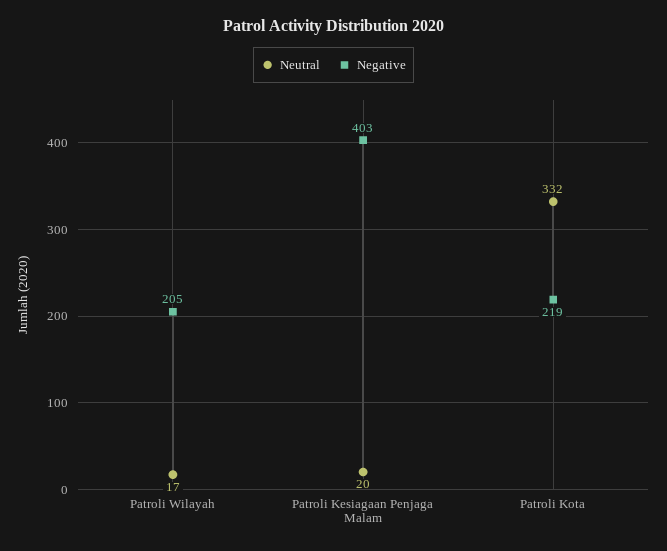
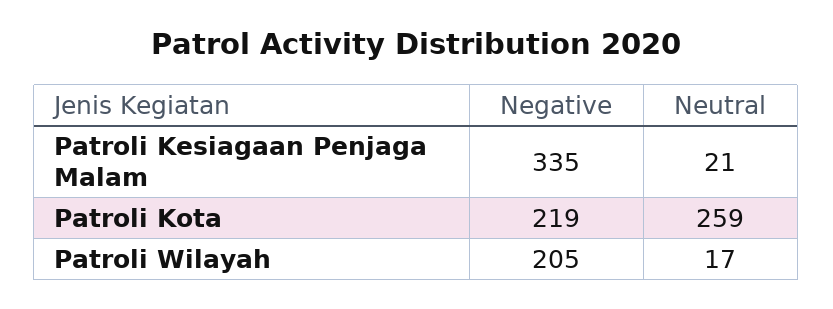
  {
    "Neutral": {
      "Patroli Wilayah": 17,
-     "Patroli Kesiagaan Penjaga Malam": 20,
+     "Patroli Kesiagaan Penjaga Malam": 21,
-     "Patroli Kota": 332
+     "Patroli Kota": 259
    },
    "Negative": {
      "Patroli Wilayah": 205,
-     "Patroli Kesiagaan Penjaga Malam": 403,
+     "Patroli Kesiagaan Penjaga Malam": 335,
      "Patroli Kota": 219
    }
  }

